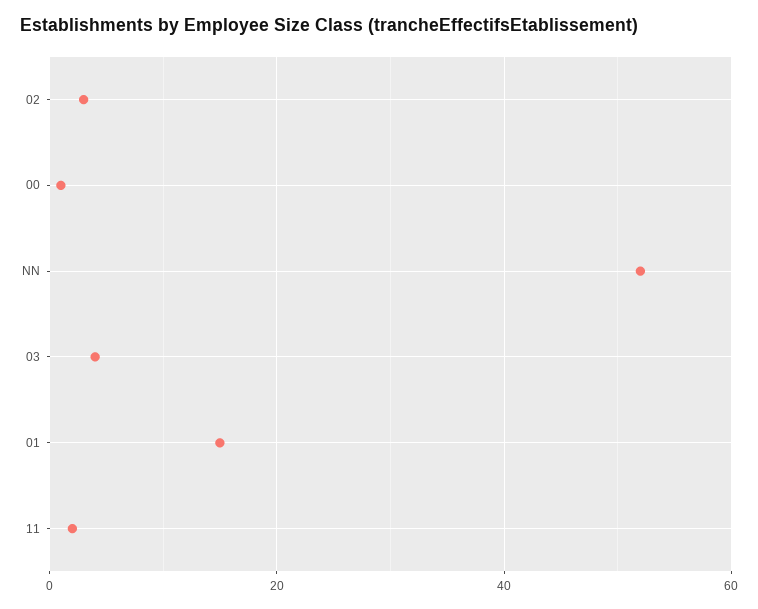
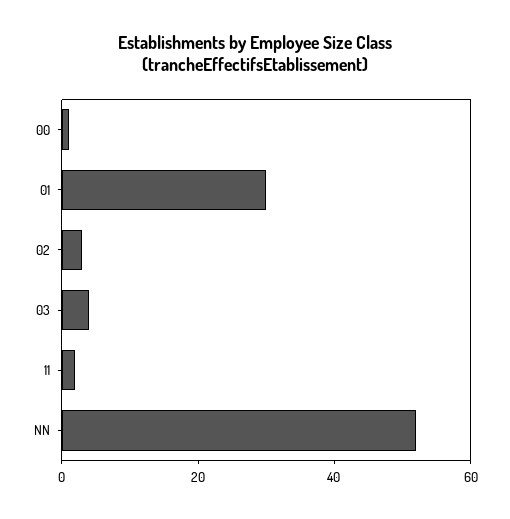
  {
    "02": 5,
    "00": 0,
    "NN": 50,
    "03": 5,
-   "01": 15,
+   "01": 30,
    "11": 0
  }

